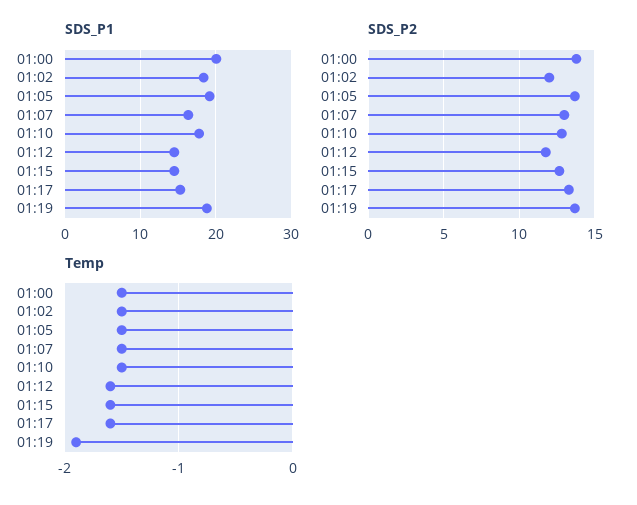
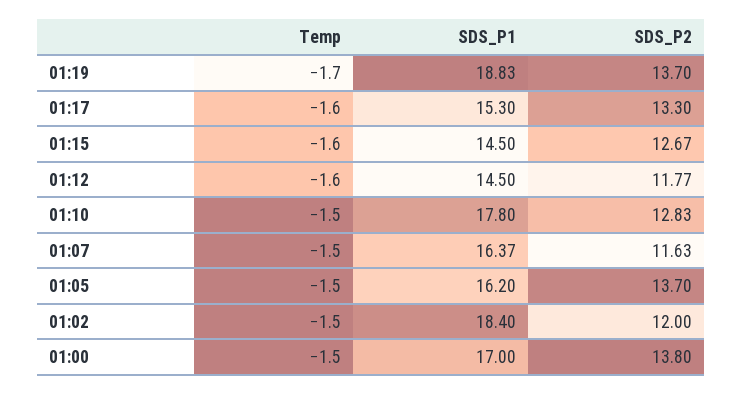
  {
    "SDS_P1": {
-     "01:00": 20,
+     "01:00": 17,
      "01:02": 18.4,
-     "01:05": 19,
+     "01:05": 16.2,
      "01:07": 16.37,
      "01:10": 17.8,
      "01:12": 14.5,
      "01:15": 14.5,
      "01:17": 15.3,
      "01:19": 18.83
    },
    "SDS_P2": {
      "01:00": 13.8,
      "01:02": 12,
      "01:05": 13.7,
-     "01:07": 13,
+     "01:07": 11.63,
      "01:10": 12.83,
      "01:12": 11.77,
      "01:15": 12.67,
      "01:17": 13.3,
      "01:19": 13.7
    },
    "Temp": {
      "01:00": -1.5,
      "01:02": -1.5,
      "01:05": -1.5,
      "01:07": -1.5,
      "01:10": -1.5,
      "01:12": -1.6,
      "01:15": -1.6,
      "01:17": -1.6,
-     "01:19": -1.9
+     "01:19": -1.7
    }
  }

